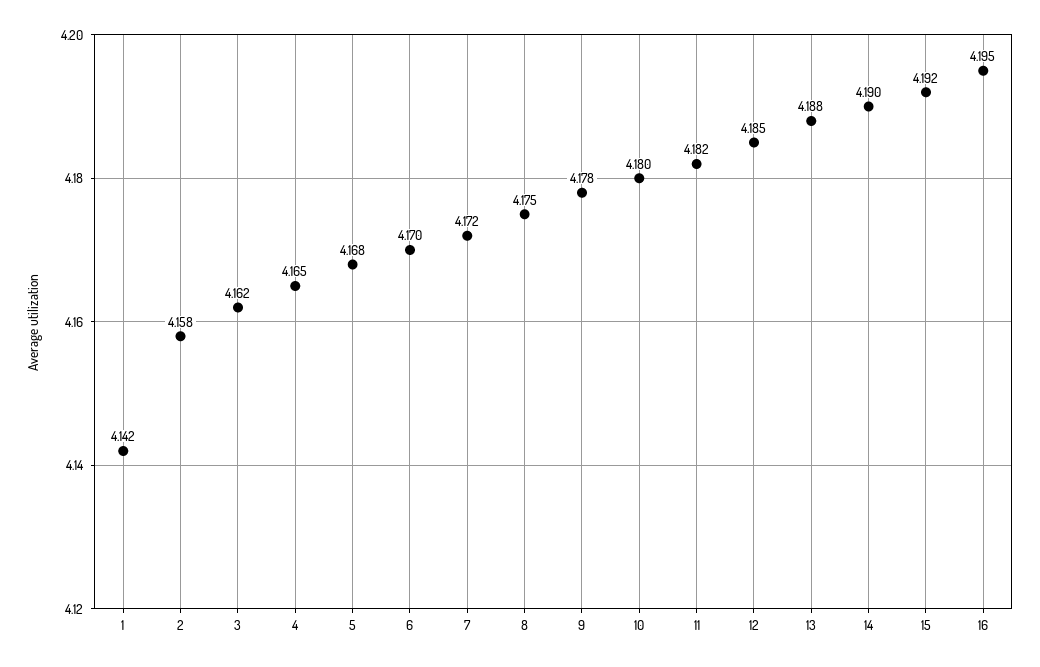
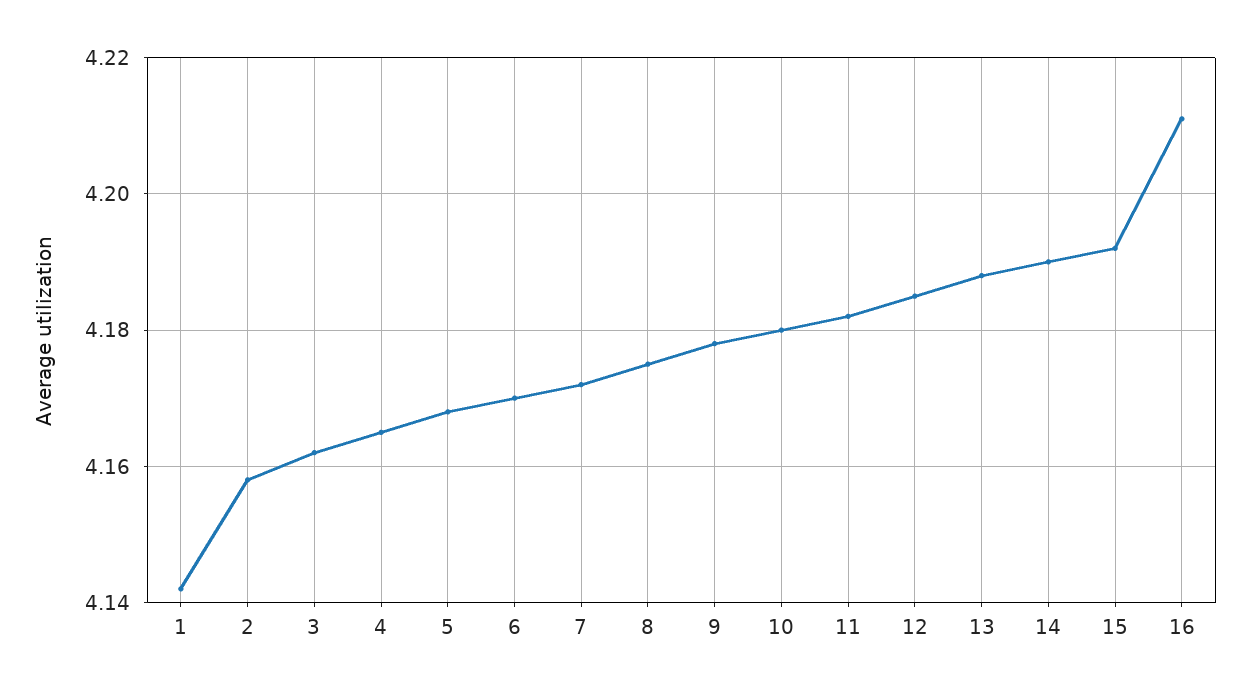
  {
    "1": 4.142,
    "2": 4.158,
    "3": 4.162,
    "4": 4.165,
    "5": 4.168,
    "6": 4.17,
    "7": 4.172,
    "8": 4.175,
    "9": 4.178,
    "10": 4.18,
    "11": 4.182,
    "12": 4.185,
    "13": 4.188,
    "14": 4.19,
    "15": 4.192,
-   "16": 4.195
+   "16": 4.21
  }

